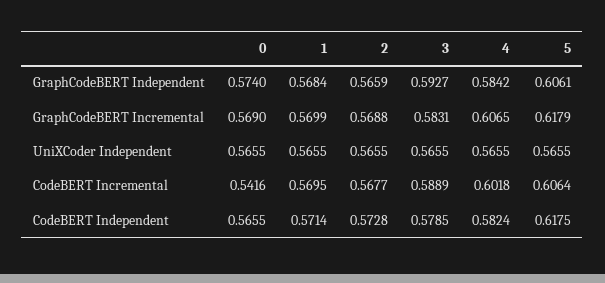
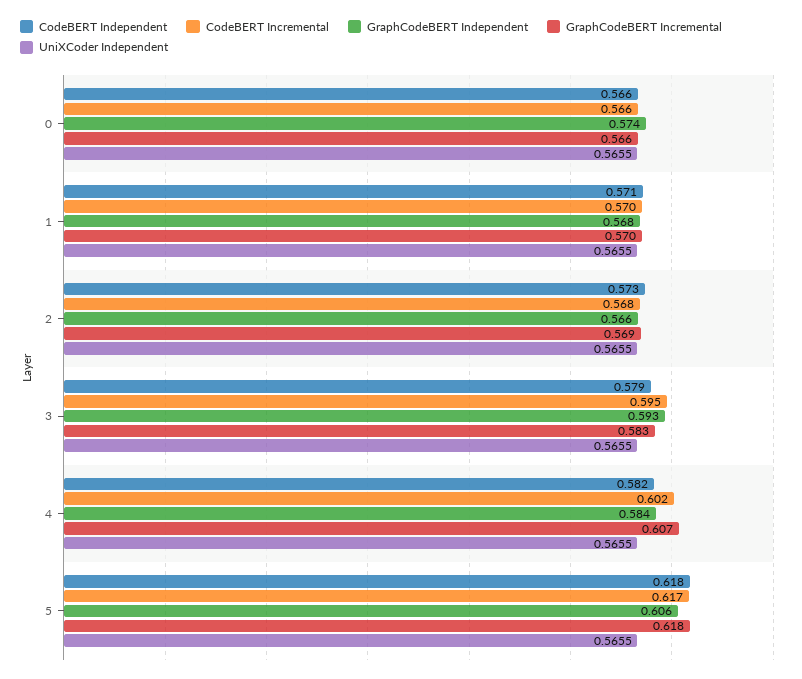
  {
    "GraphCodeBERT Independent": {
      "0": 0.574,
      "1": 0.5684,
      "2": 0.5659,
      "3": 0.5927,
      "4": 0.5842,
      "5": 0.6061
    },
    "GraphCodeBERT Incremental": {
-     "0": 0.569,
+     "0": 0.566,
      "1": 0.5699,
      "2": 0.5688,
      "3": 0.5831,
      "4": 0.6065,
      "5": 0.6179
    },
    "UniXCoder Independent": {
      "0": 0.5655,
      "1": 0.5655,
      "2": 0.5655,
      "3": 0.5655,
      "4": 0.5655,
      "5": 0.5655
    },
    "CodeBERT Incremental": {
-     "0": 0.5416,
+     "0": 0.566,
      "1": 0.5695,
      "2": 0.5677,
-     "3": 0.5889,
+     "3": 0.595,
      "4": 0.6018,
-     "5": 0.6064
+     "5": 0.617
    },
    "CodeBERT Independent": {
      "0": 0.5655,
      "1": 0.5714,
      "2": 0.5728,
      "3": 0.5785,
      "4": 0.5824,
      "5": 0.6175
    }
  }

